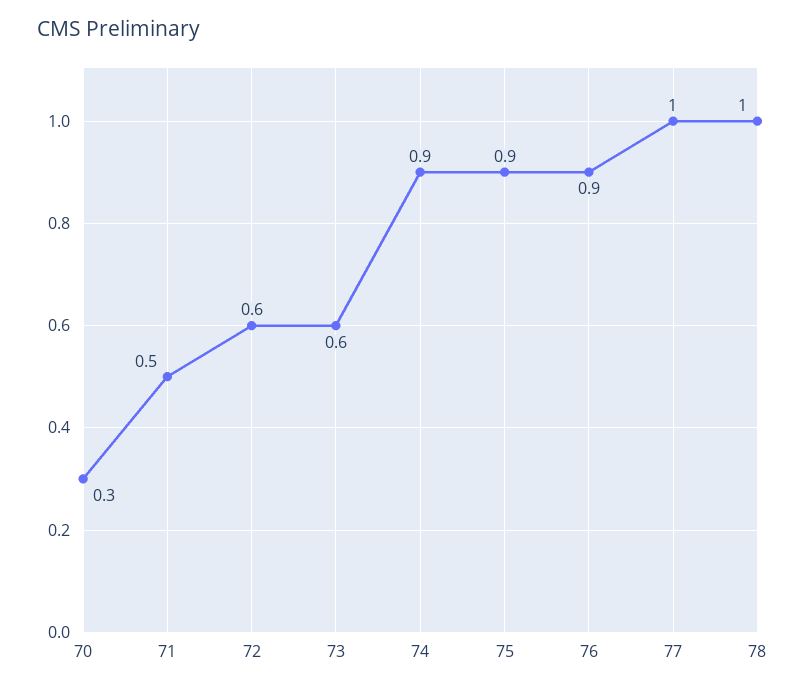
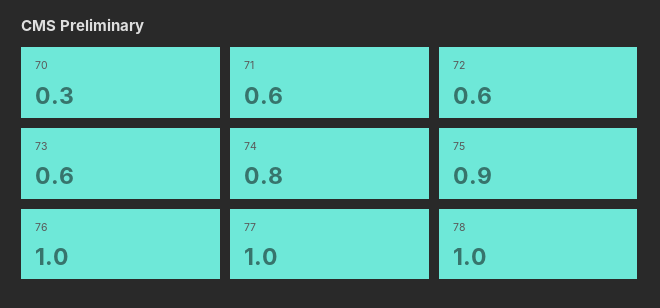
  {
    "70": 0.3,
-   "71": 0.5,
+   "71": 0.6,
    "72": 0.6,
    "73": 0.6,
-   "74": 0.9,
+   "74": 0.8,
    "75": 0.9,
-   "76": 0.9,
+   "76": 1,
    "77": 1,
    "78": 1
  }

